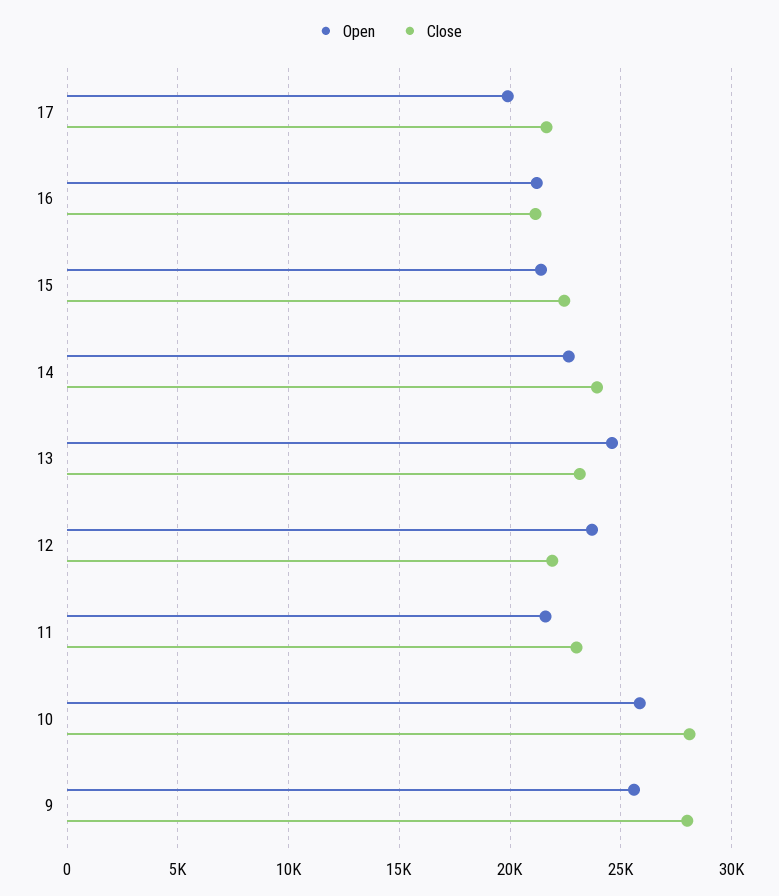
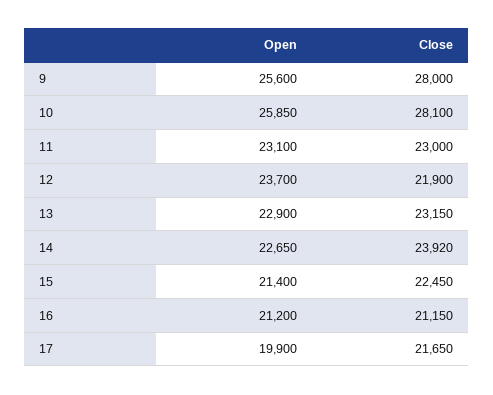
  {
    "Open": {
      "17": 19900,
      "16": 21200,
      "15": 21400,
      "14": 22650,
-     "13": 24500,
+     "13": 22900,
      "12": 23700,
-     "11": 21500,
+     "11": 23100,
      "10": 25850,
      "9": 25600
    },
    "Close": {
      "17": 21650,
      "16": 21150,
      "15": 22450,
      "14": 23920,
      "13": 23150,
      "12": 21900,
      "11": 23000,
      "10": 28100,
      "9": 28000
    }
  }

